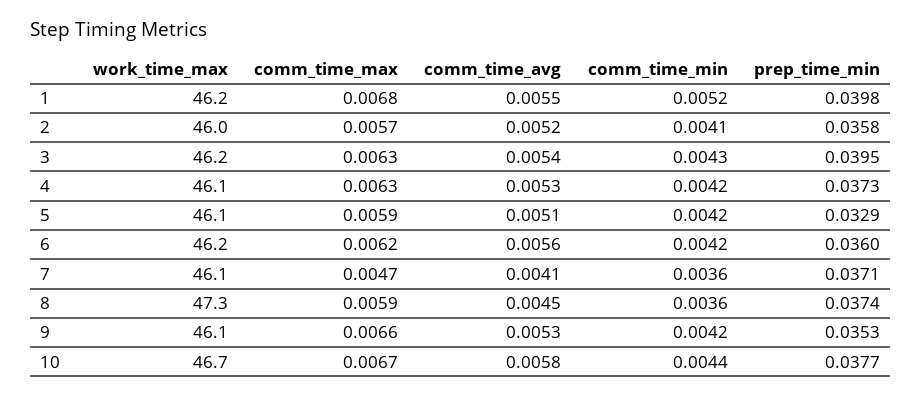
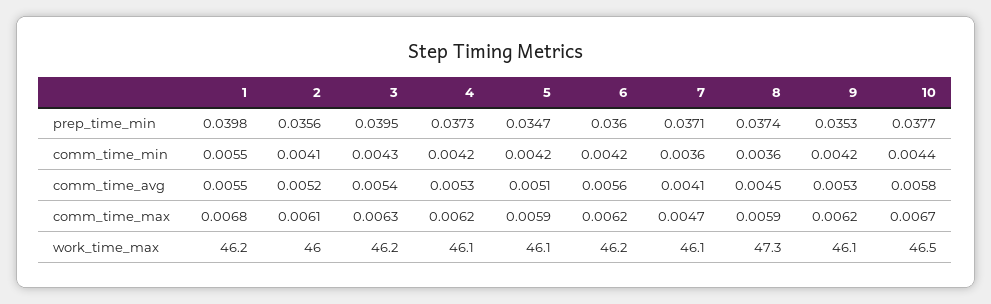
  {
    "work_time_max": {
      "1": 46.2,
      "2": 46,
      "3": 46.2,
      "4": 46.1,
      "5": 46.1,
      "6": 46.2,
      "7": 46.1,
      "8": 47.3,
      "9": 46.1,
-     "10": 46.7
+     "10": 46.5
    },
    "comm_time_max": {
      "1": 0.0068,
-     "2": 0.0057,
+     "2": 0.0061,
      "3": 0.0063,
-     "4": 0.0063,
+     "4": 0.0062,
      "5": 0.0059,
      "6": 0.0062,
      "7": 0.0047,
      "8": 0.0059,
-     "9": 0.0066,
+     "9": 0.0062,
      "10": 0.0067
    },
    "comm_time_avg": {
      "1": 0.0055,
      "2": 0.0052,
      "3": 0.0054,
      "4": 0.0053,
      "5": 0.0051,
      "6": 0.0056,
      "7": 0.0041,
      "8": 0.0045,
      "9": 0.0053,
      "10": 0.0058
    },
    "comm_time_min": {
-     "1": 0.0052,
+     "1": 0.0055,
      "2": 0.0041,
      "3": 0.0043,
      "4": 0.0042,
      "5": 0.0042,
      "6": 0.0042,
      "7": 0.0036,
      "8": 0.0036,
      "9": 0.0042,
      "10": 0.0044
    },
    "prep_time_min": {
      "1": 0.0398,
-     "2": 0.0358,
+     "2": 0.0356,
      "3": 0.0395,
      "4": 0.0373,
-     "5": 0.0329,
+     "5": 0.0347,
      "6": 0.036,
      "7": 0.0371,
      "8": 0.0374,
      "9": 0.0353,
      "10": 0.0377
    }
  }

